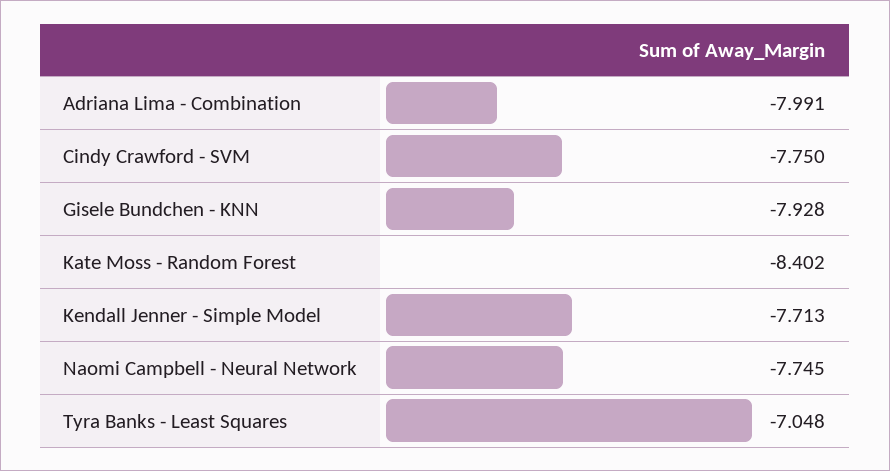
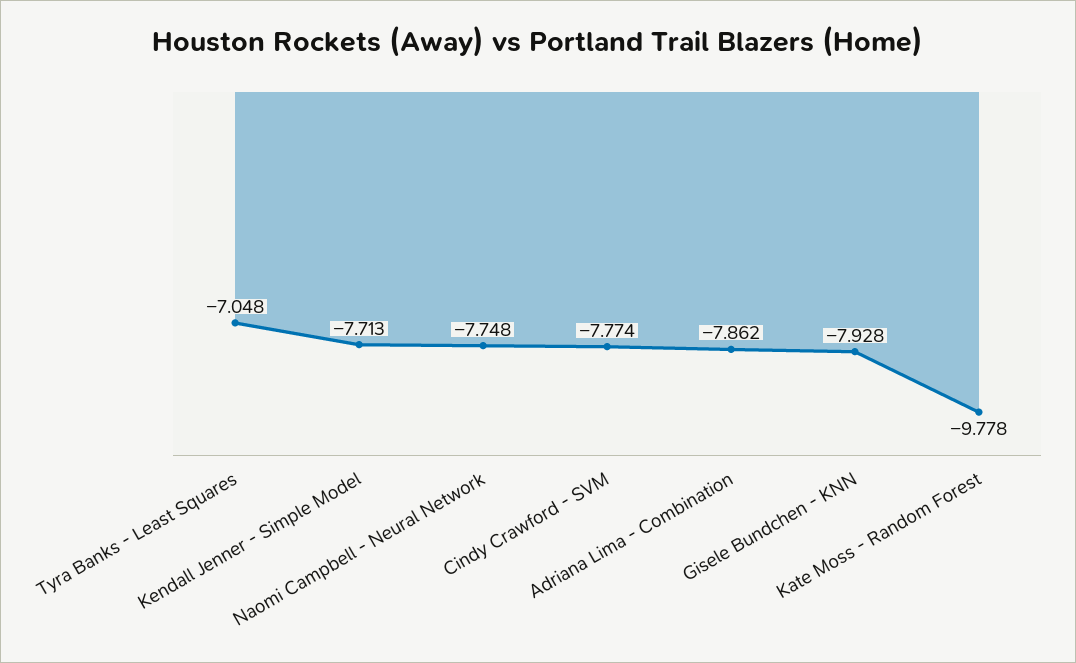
  {
-   "Adriana Lima - Combination": -7.991,
+   "Adriana Lima - Combination": -7.862,
-   "Cindy Crawford - SVM": -7.75,
+   "Cindy Crawford - SVM": -7.774,
    "Gisele Bundchen - KNN": -7.928,
-   "Kate Moss - Random Forest": -8.402,
+   "Kate Moss - Random Forest": -9.778,
    "Kendall Jenner - Simple Model": -7.713,
-   "Naomi Campbell - Neural Network": -7.745,
+   "Naomi Campbell - Neural Network": -7.748,
    "Tyra Banks - Least Squares": -7.048
  }

